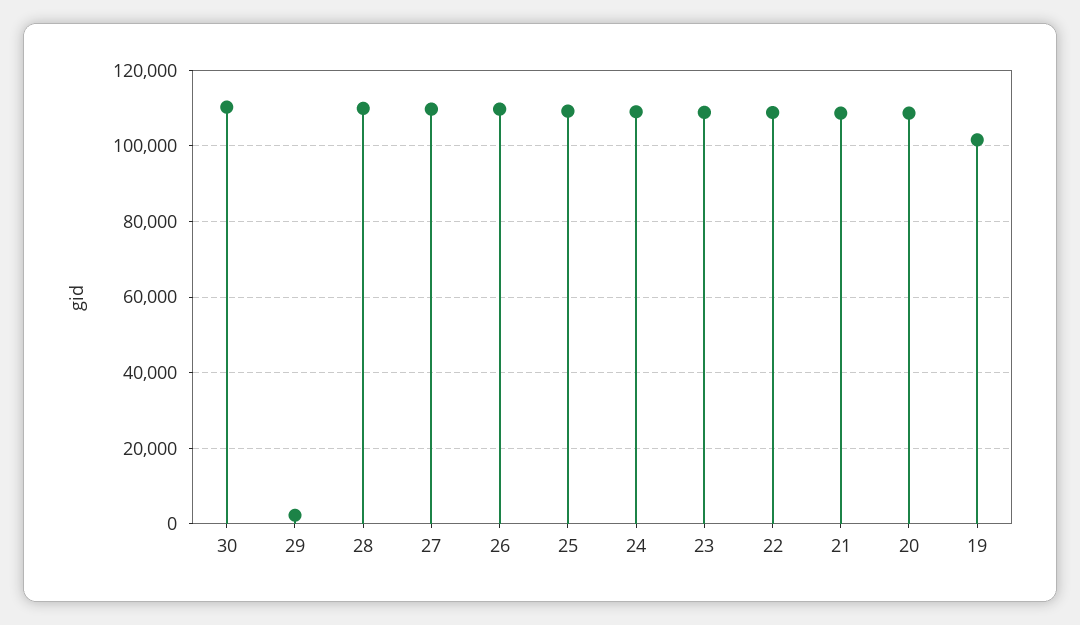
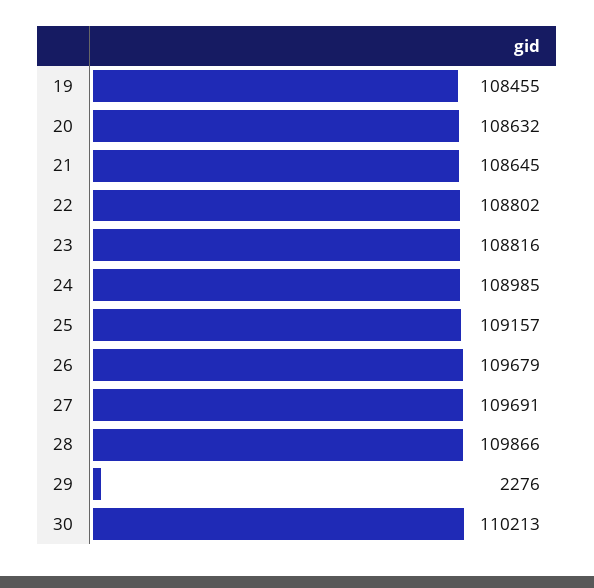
  {
    "30": 110213,
    "29": 2276,
    "28": 109866,
    "27": 109691,
    "26": 109679,
    "25": 109157,
    "24": 108985,
    "23": 108816,
    "22": 108802,
    "21": 108645,
    "20": 108632,
-   "19": 102000
+   "19": 108455
  }

